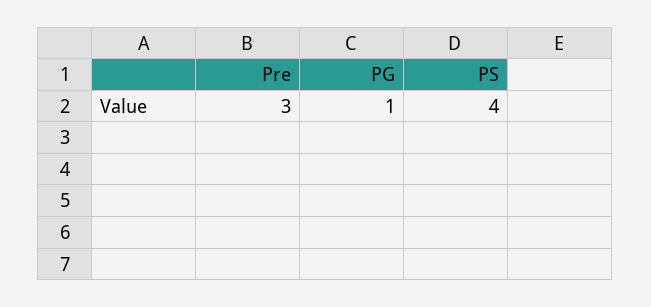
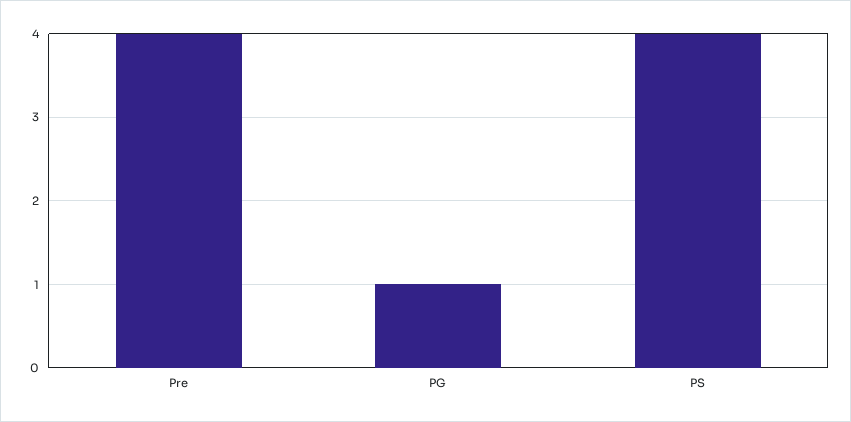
  {
-   "Pre": 3,
+   "Pre": 4,
    "PG": 1,
    "PS": 4
  }

